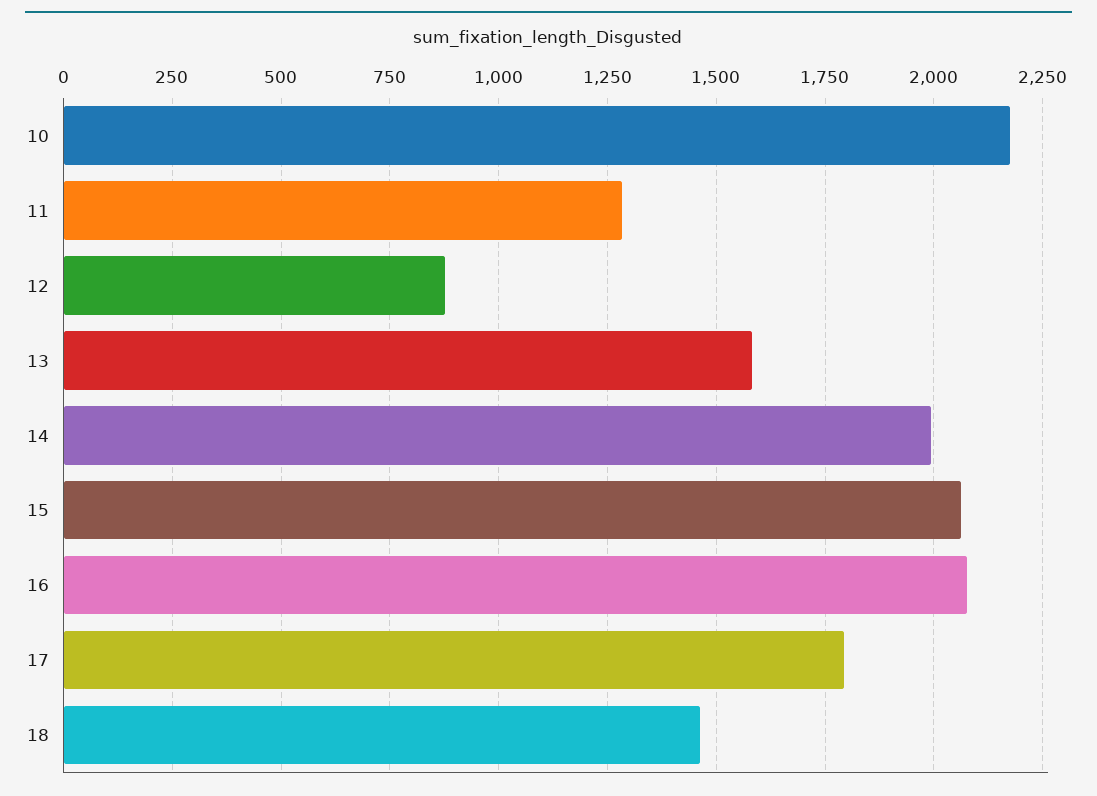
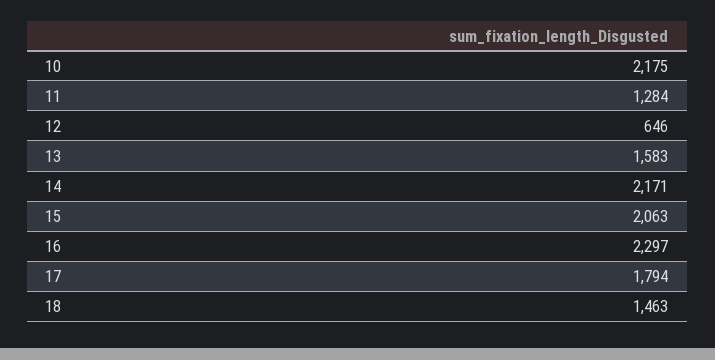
  {
    "10": 2175,
    "11": 1284,
-   "12": 875,
+   "12": 646,
    "13": 1583,
-   "14": 2000,
+   "14": 2171,
    "15": 2063,
-   "16": 2075,
+   "16": 2297,
    "17": 1794,
    "18": 1463
  }

